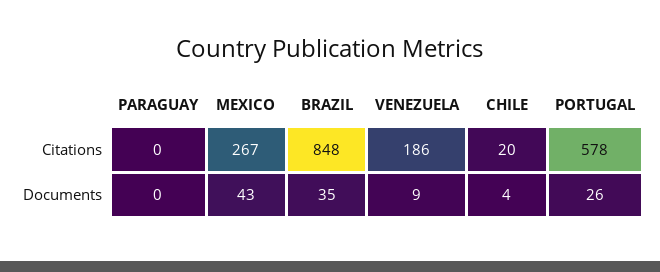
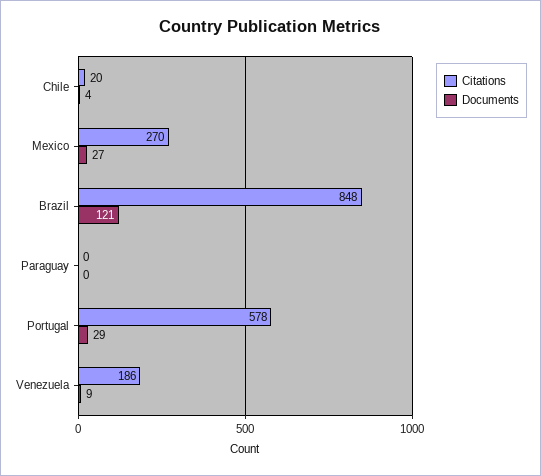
  {
    "Citations": {
      "PARAGUAY": 0,
-     "MEXICO": 267,
+     "MEXICO": 270,
      "BRAZIL": 848,
      "VENEZUELA": 186,
      "CHILE": 20,
      "PORTUGAL": 578
    },
    "Documents": {
      "PARAGUAY": 0,
-     "MEXICO": 43,
+     "MEXICO": 27,
-     "BRAZIL": 35,
+     "BRAZIL": 121,
      "VENEZUELA": 9,
      "CHILE": 4,
-     "PORTUGAL": 26
+     "PORTUGAL": 29
    }
  }

